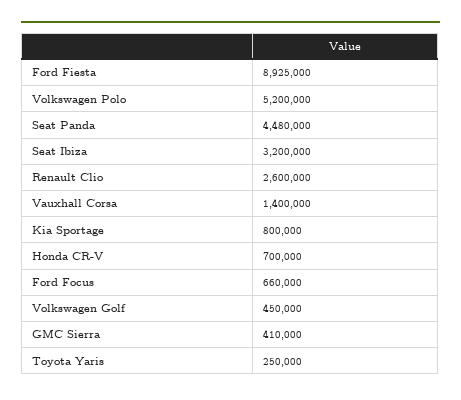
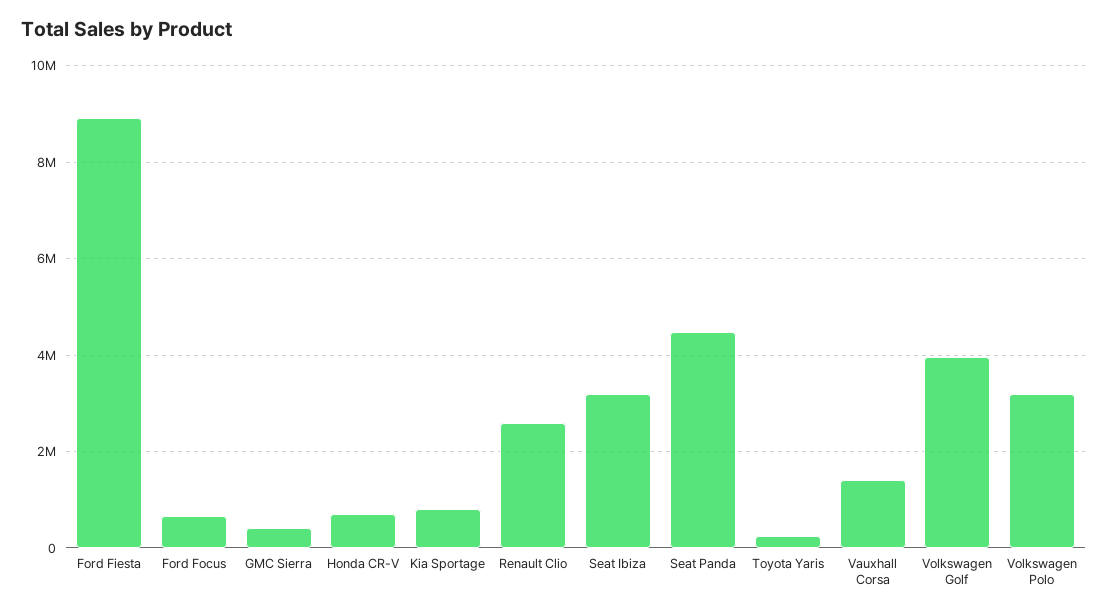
  {
    "Ford Fiesta": 8925000,
-   "Volkswagen Polo": 5200000,
+   "Volkswagen Polo": 3200000,
    "Seat Panda": 4480000,
    "Seat Ibiza": 3200000,
    "Renault Clio": 2600000,
    "Vauxhall Corsa": 1400000,
    "Kia Sportage": 800000,
    "Honda CR-V": 700000,
    "Ford Focus": 660000,
-   "Volkswagen Golf": 450000,
+   "Volkswagen Golf": 4000000,
    "GMC Sierra": 410000,
    "Toyota Yaris": 250000
  }

